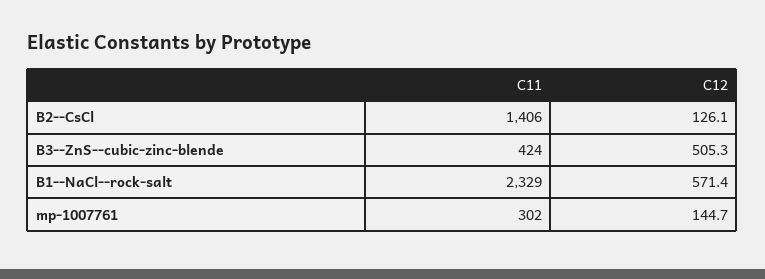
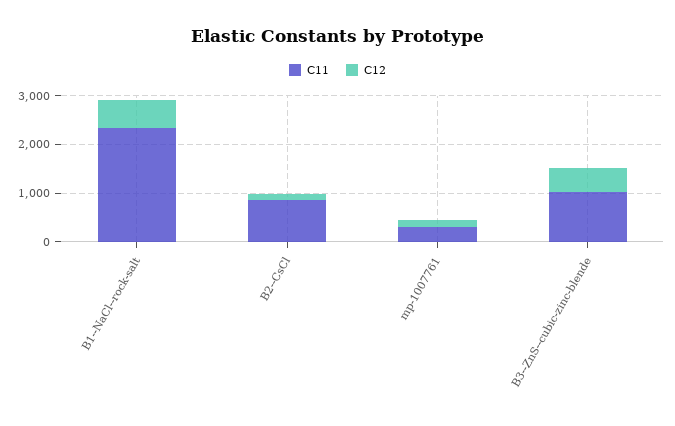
  {
    "C11": {
-     "B2--CsCl": 1406,
+     "B2--CsCl": 800,
-     "B3--ZnS--cubic-zinc-blende": 424,
+     "B3--ZnS--cubic-zinc-blende": 1000,
      "B1--NaCl--rock-salt": 2329,
      "mp-1007761": 302
    },
    "C12": {
      "B2--CsCl": 126.1,
      "B3--ZnS--cubic-zinc-blende": 505.3,
      "B1--NaCl--rock-salt": 571.4,
      "mp-1007761": 144.7
    }
  }

